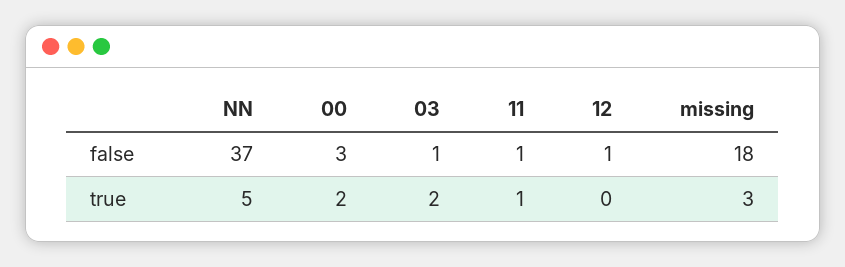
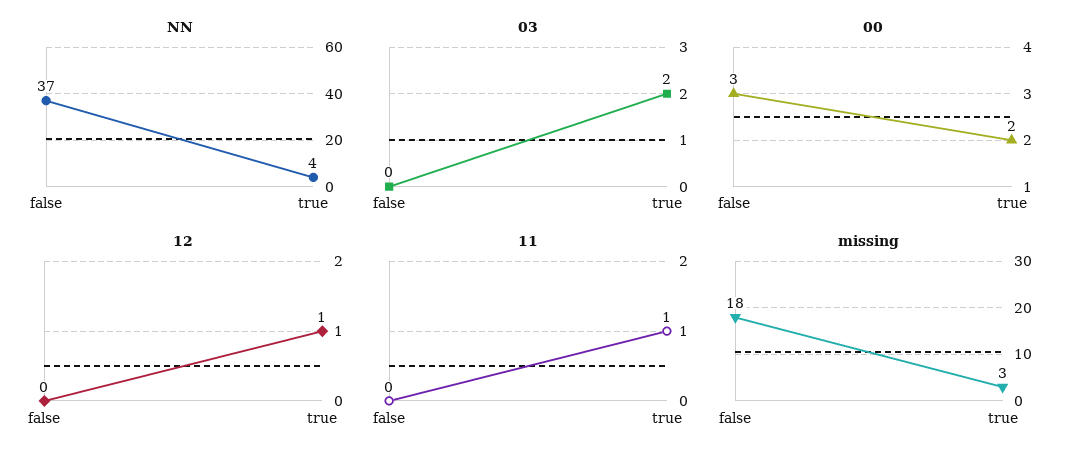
  {
    "NN": {
      "false": 37,
-     "true": 5
+     "true": 4
    },
    "00": {
      "false": 3,
      "true": 2
    },
    "03": {
-     "false": 1,
+     "false": 0,
      "true": 2
    },
    "11": {
-     "false": 1,
+     "false": 0,
      "true": 1
    },
    "12": {
-     "false": 1,
+     "false": 0,
-     "true": 0
+     "true": 1
    },
    "missing": {
      "false": 18,
      "true": 3
    }
  }

